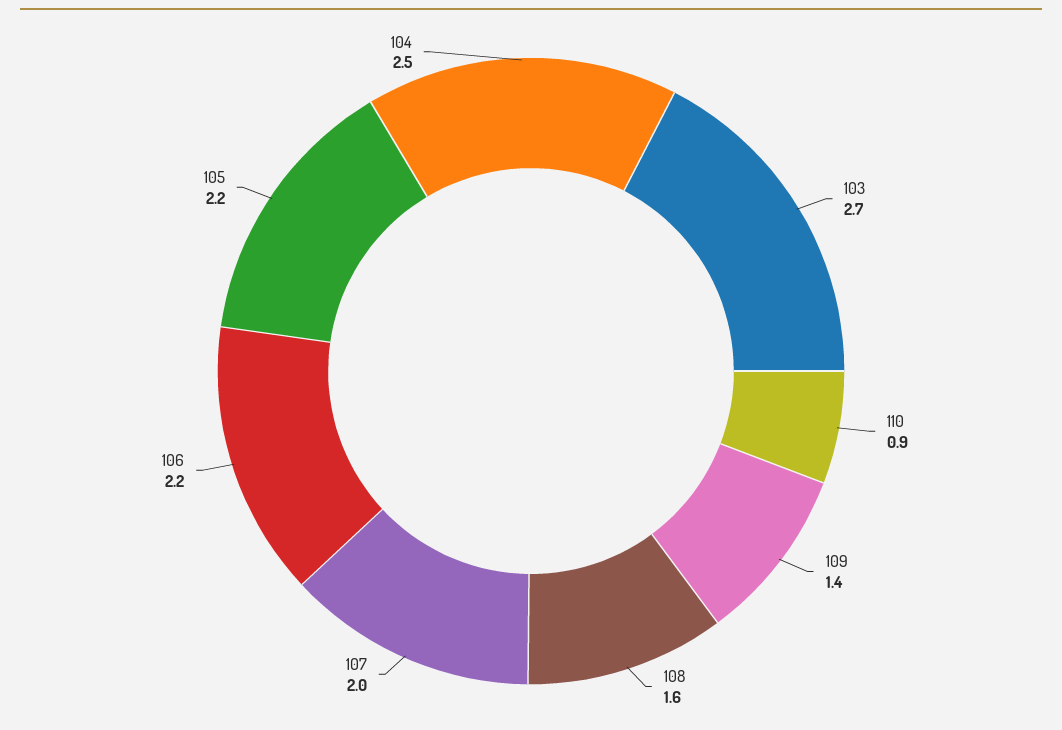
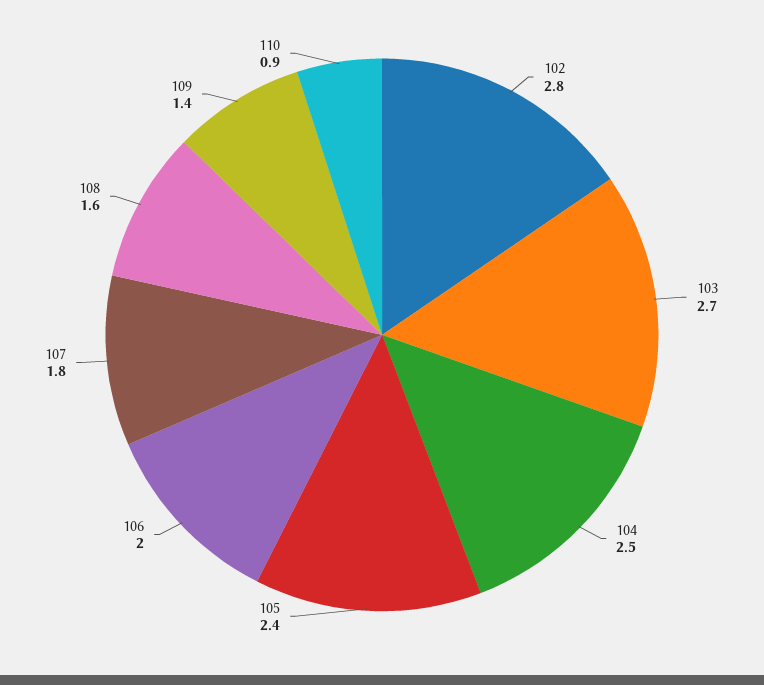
  {
    "103": 2.7,
    "110": 0.9,
    "109": 1.4,
    "108": 1.6,
-   "107": 2,
+   "107": 1.8,
-   "106": 2.2,
+   "106": 2,
-   "105": 2.2,
+   "105": 2.4,
-   "104": 2.5
+   "104": 2.5,
+   "102": 2.8
  }

